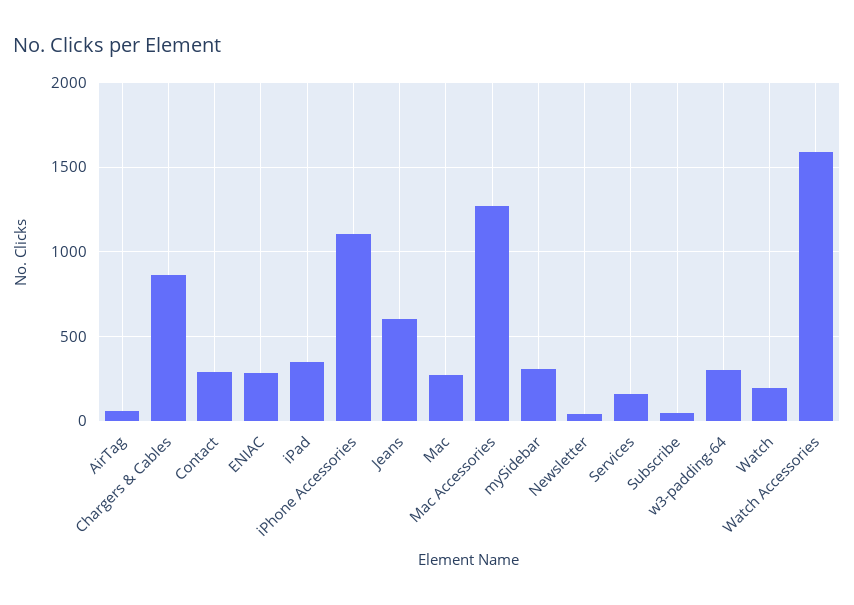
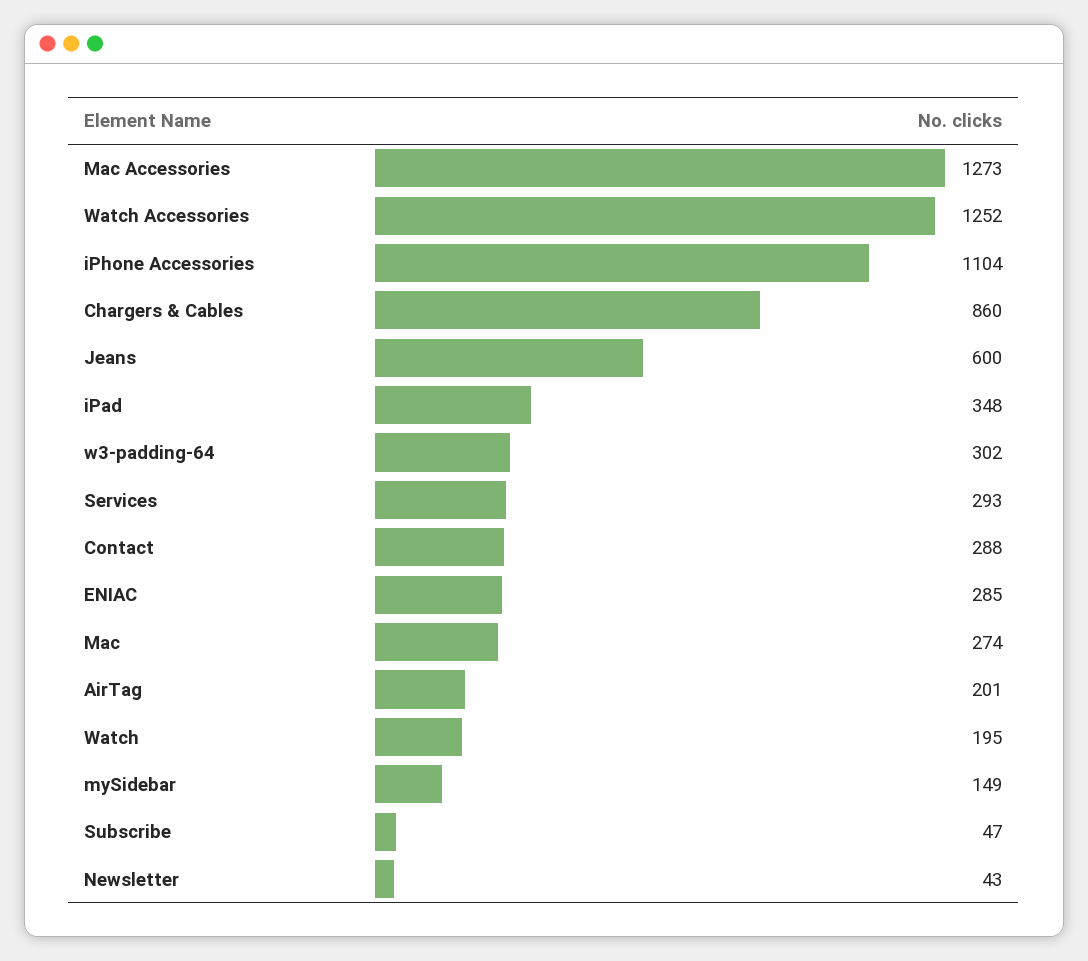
  {
-   "AirTag": 50,
+   "AirTag": 201,
    "Chargers & Cables": 860,
    "Contact": 288,
    "ENIAC": 285,
    "iPad": 348,
    "iPhone Accessories": 1104,
    "Jeans": 600,
    "Mac": 274,
    "Mac Accessories": 1273,
-   "mySidebar": 300,
+   "mySidebar": 149,
    "Newsletter": 43,
-   "Services": 150,
+   "Services": 293,
    "Subscribe": 47,
    "w3-padding-64": 302,
    "Watch": 195,
-   "Watch Accessories": 1600
+   "Watch Accessories": 1252
  }

